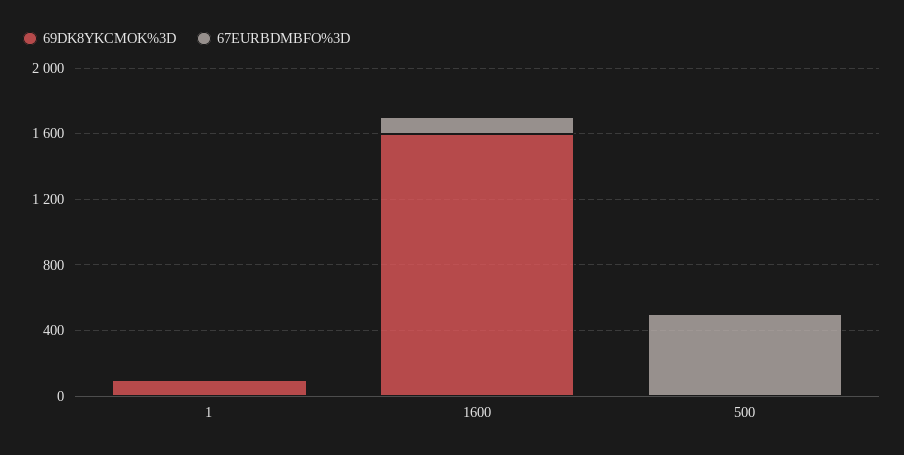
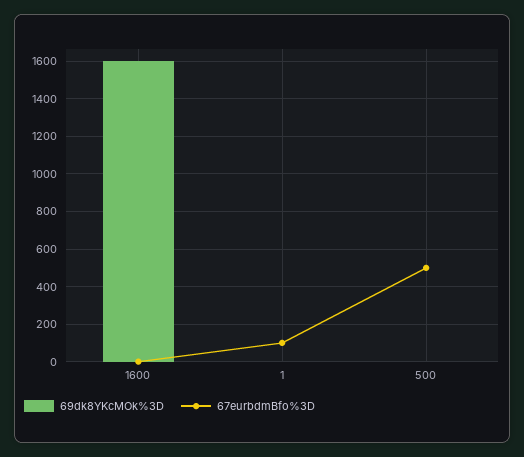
  {
    "69DK8YKCMOK%3D": {
-     "1": 100,
+     "1": 0,
      "1600": 1600,
      "500": 0
    },
    "67EURBDMBFO%3D": {
-     "1": 0,
+     "1": 100,
-     "1600": 100,
+     "1600": 0,
      "500": 500
    }
  }

